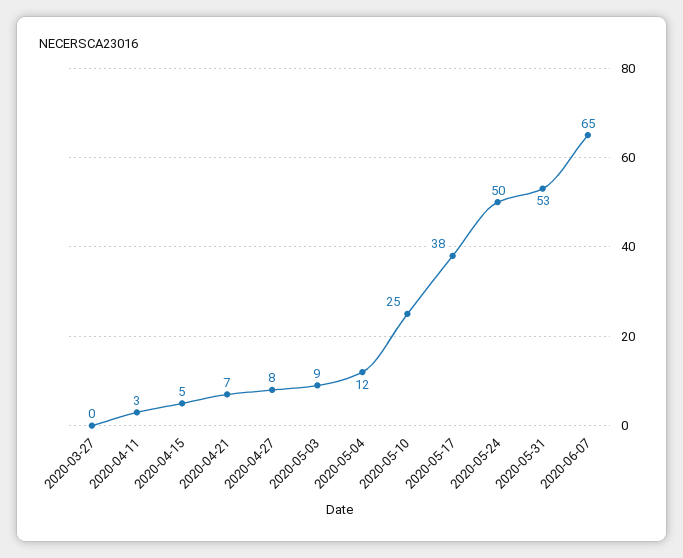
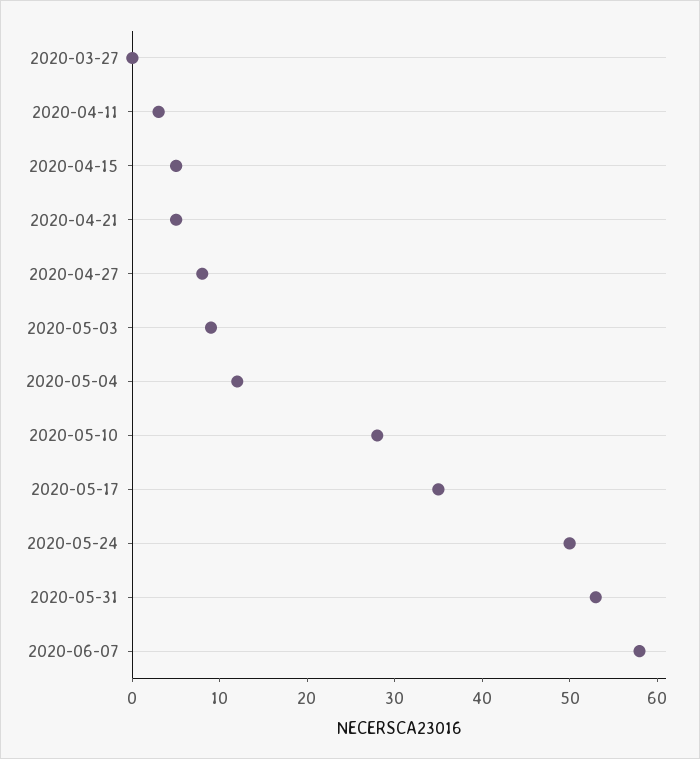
  {
    "2020-03-27": 0,
    "2020-04-11": 3,
    "2020-04-15": 5,
-   "2020-04-21": 7,
+   "2020-04-21": 5,
    "2020-04-27": 8,
    "2020-05-03": 9,
    "2020-05-04": 12,
-   "2020-05-10": 25,
+   "2020-05-10": 28,
-   "2020-05-17": 38,
+   "2020-05-17": 35,
    "2020-05-24": 50,
    "2020-05-31": 53,
-   "2020-06-07": 65
+   "2020-06-07": 58
  }

